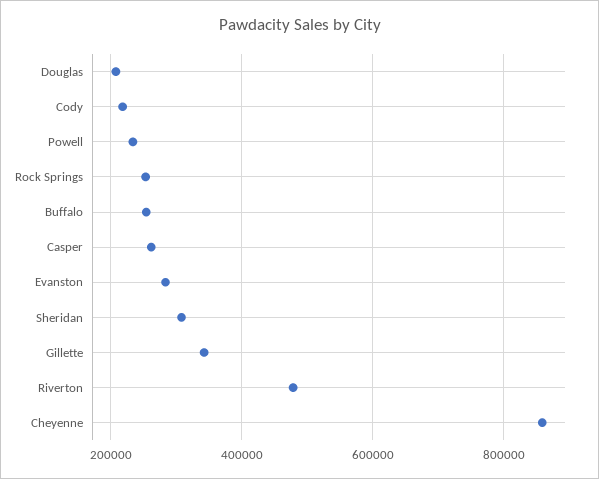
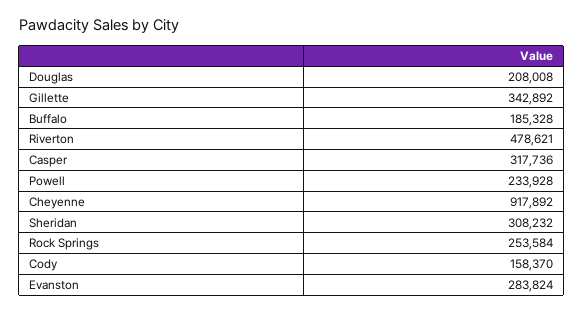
  {
    "Douglas": 208008,
-   "Cody": 220000,
+   "Cody": 158370,
    "Powell": 233928,
    "Rock Springs": 253584,
-   "Buffalo": 260000,
+   "Buffalo": 185328,
-   "Casper": 260000,
+   "Casper": 317736,
    "Evanston": 283824,
    "Sheridan": 308232,
    "Gillette": 342892,
    "Riverton": 478621,
-   "Cheyenne": 860000
+   "Cheyenne": 917892
  }

